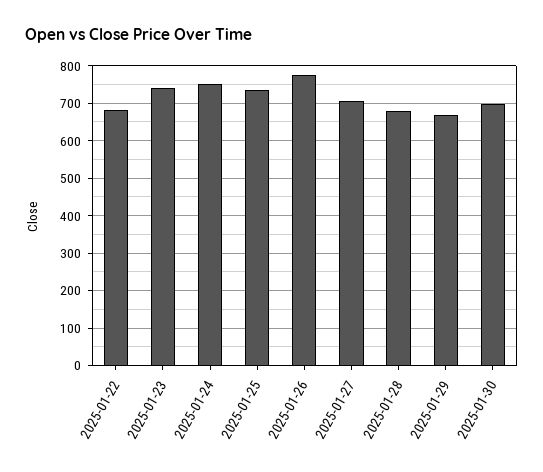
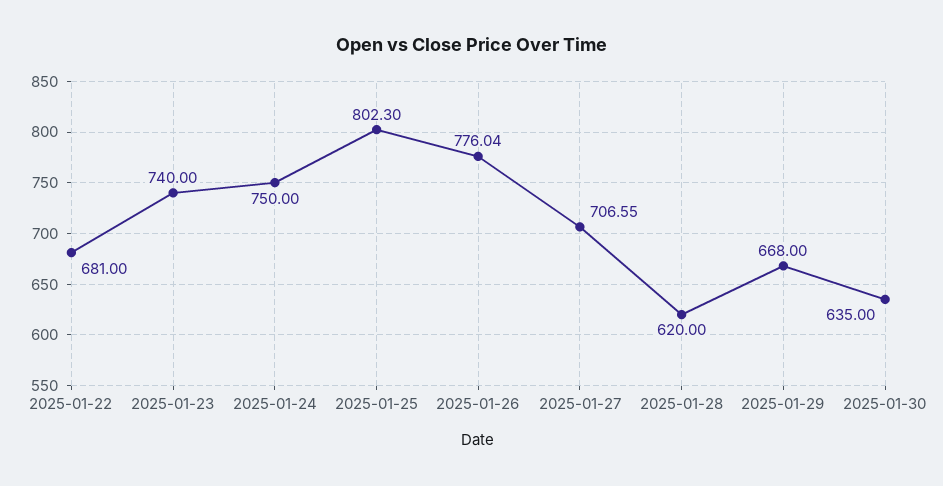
  {
    "2025-01-22": 681,
    "2025-01-23": 740,
    "2025-01-24": 750,
-   "2025-01-25": 740,
+   "2025-01-25": 802.3,
    "2025-01-26": 776.04,
    "2025-01-27": 706.55,
-   "2025-01-28": 680,
+   "2025-01-28": 620,
    "2025-01-29": 668,
-   "2025-01-30": 700
+   "2025-01-30": 635
  }

